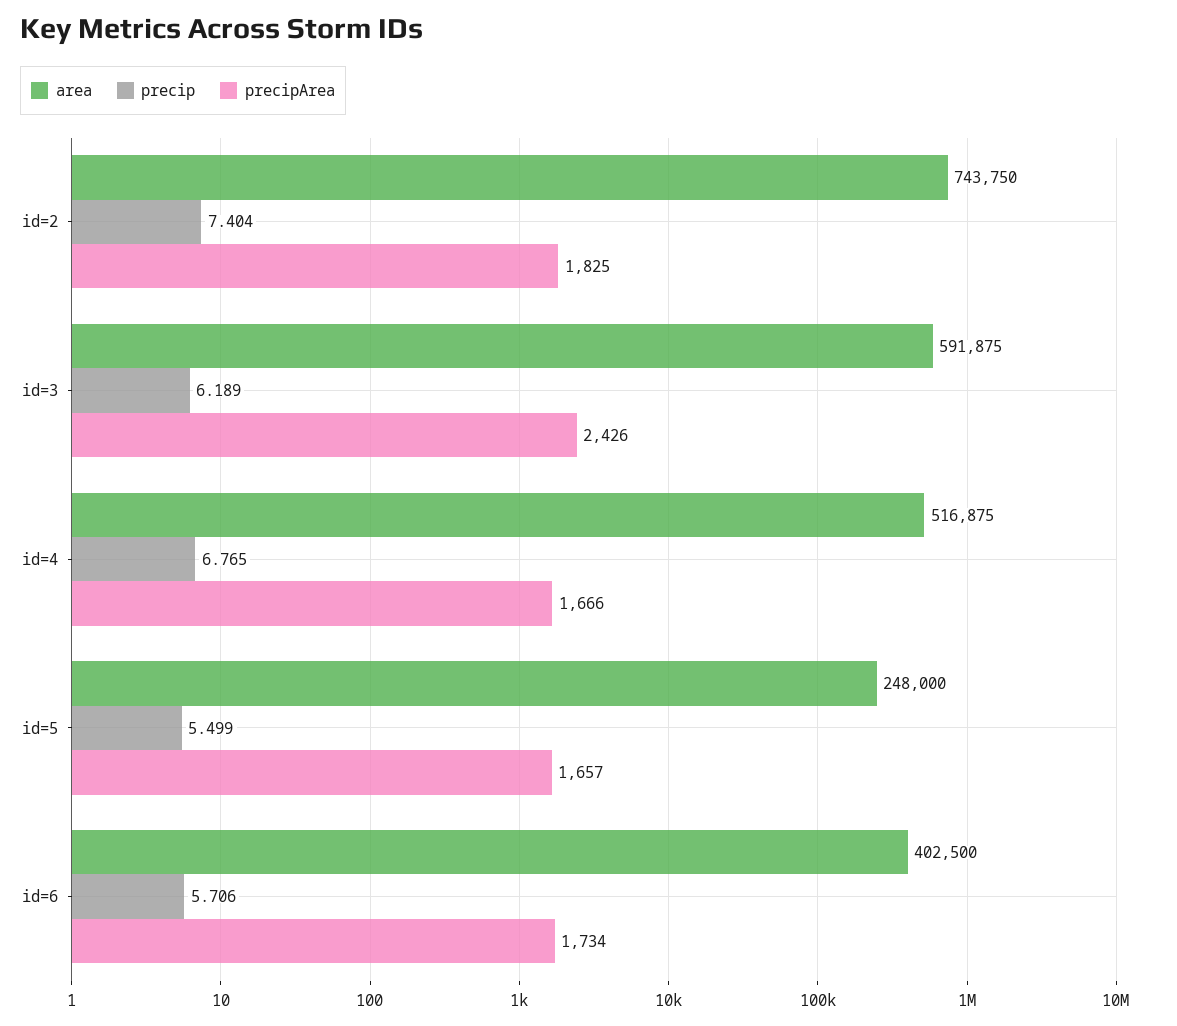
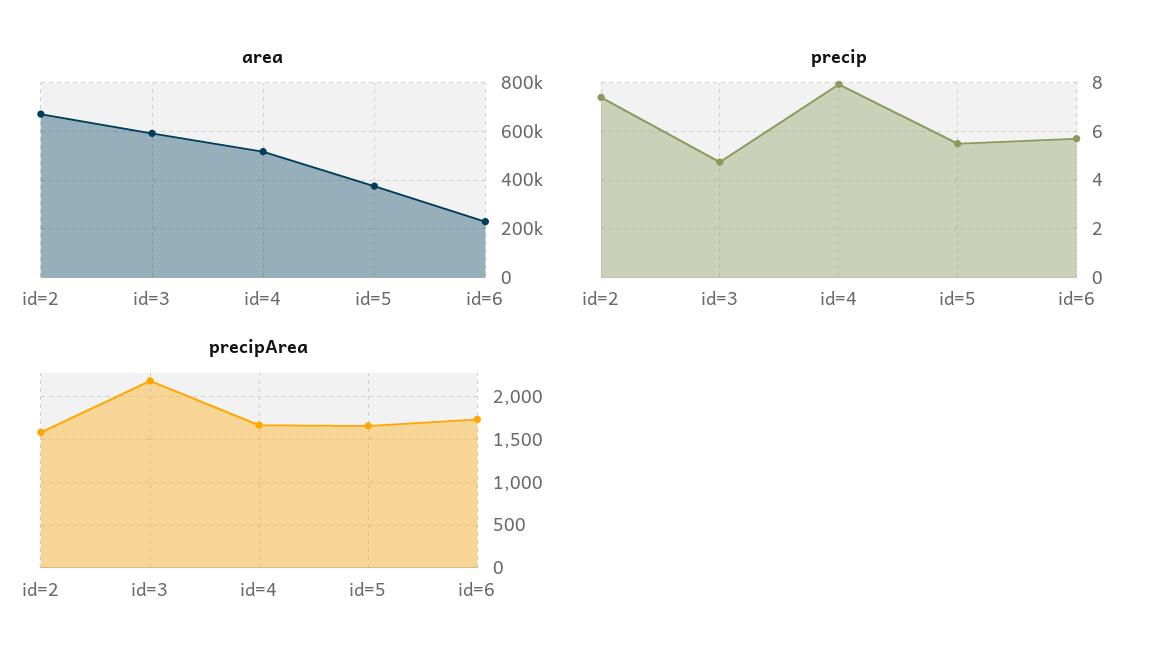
  {
    "area": {
-     "id=2": 743750,
+     "id=2": 675000,
      "id=3": 591875,
      "id=4": 516875,
-     "id=5": 248000,
+     "id=5": 375000,
-     "id=6": 402500
+     "id=6": 225000
    },
    "precip": {
      "id=2": 7.404,
-     "id=3": 6.189,
+     "id=3": 4.75,
-     "id=4": 6.765,
+     "id=4": 8,
      "id=5": 5.499,
      "id=6": 5.706
    },
    "precipArea": {
-     "id=2": 1825,
+     "id=2": 1600,
-     "id=3": 2426,
+     "id=3": 2200,
      "id=4": 1666,
      "id=5": 1657,
      "id=6": 1734
    }
  }

